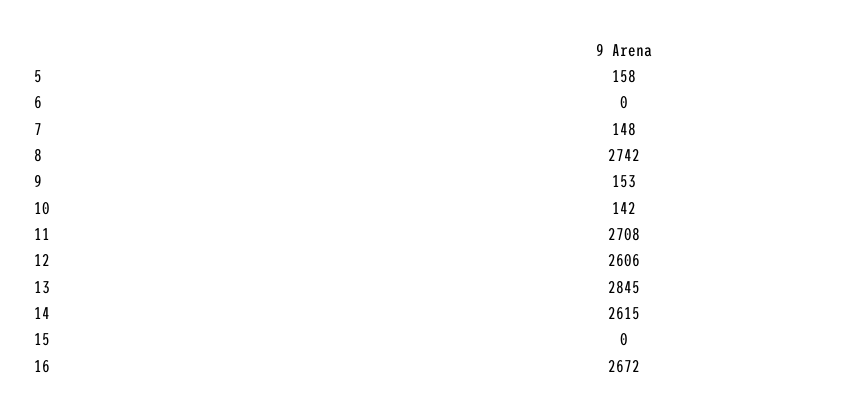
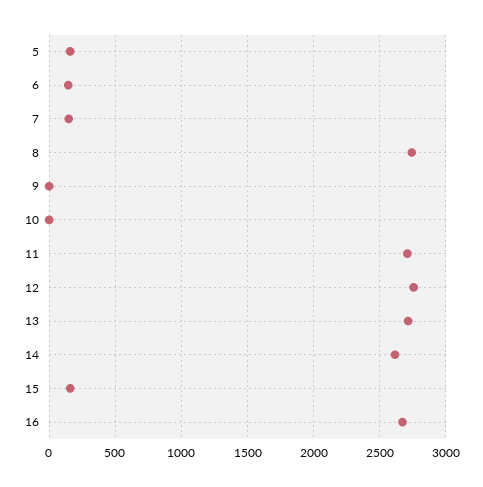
  {
    "5": 158,
-   "6": 0,
+   "6": 150,
    "7": 148,
    "8": 2742,
-   "9": 153,
+   "9": 0,
-   "10": 142,
+   "10": 0,
    "11": 2708,
-   "12": 2606,
+   "12": 2750,
-   "13": 2845,
+   "13": 2700,
    "14": 2615,
-   "15": 0,
+   "15": 150,
    "16": 2672
  }

